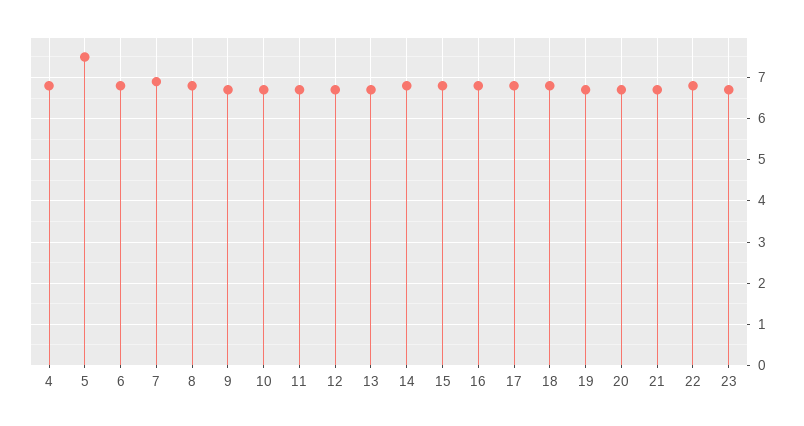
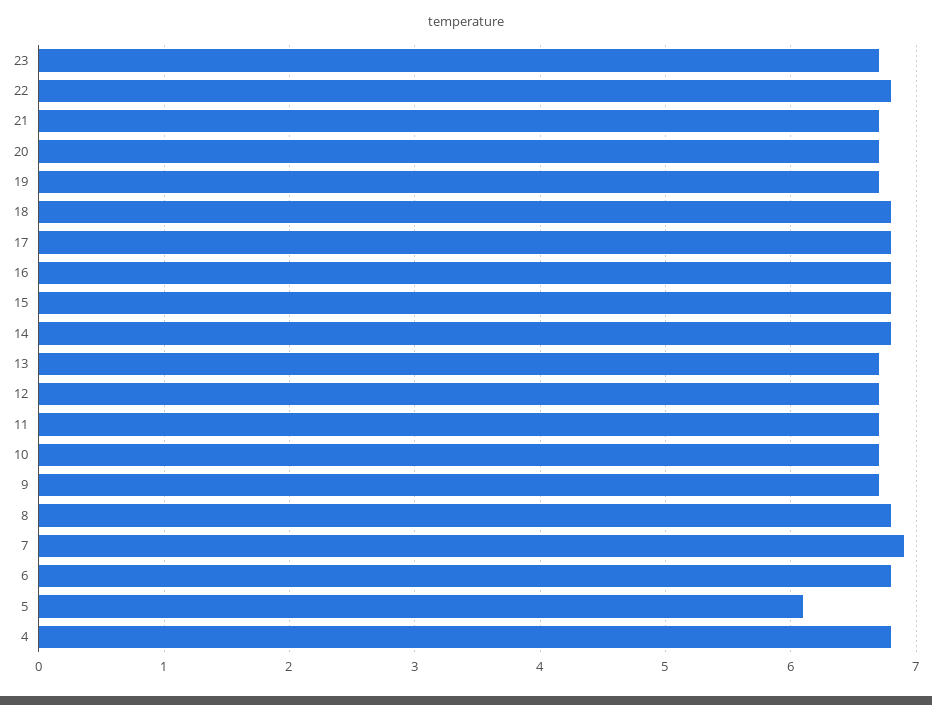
  {
    "4": 6.8,
-   "5": 7.5,
+   "5": 6.1,
    "6": 6.8,
    "7": 6.9,
    "8": 6.8,
    "9": 6.7,
    "10": 6.7,
    "11": 6.7,
    "12": 6.7,
    "13": 6.7,
    "14": 6.8,
    "15": 6.8,
    "16": 6.8,
    "17": 6.8,
    "18": 6.8,
    "19": 6.7,
    "20": 6.7,
    "21": 6.7,
    "22": 6.8,
    "23": 6.7
  }

